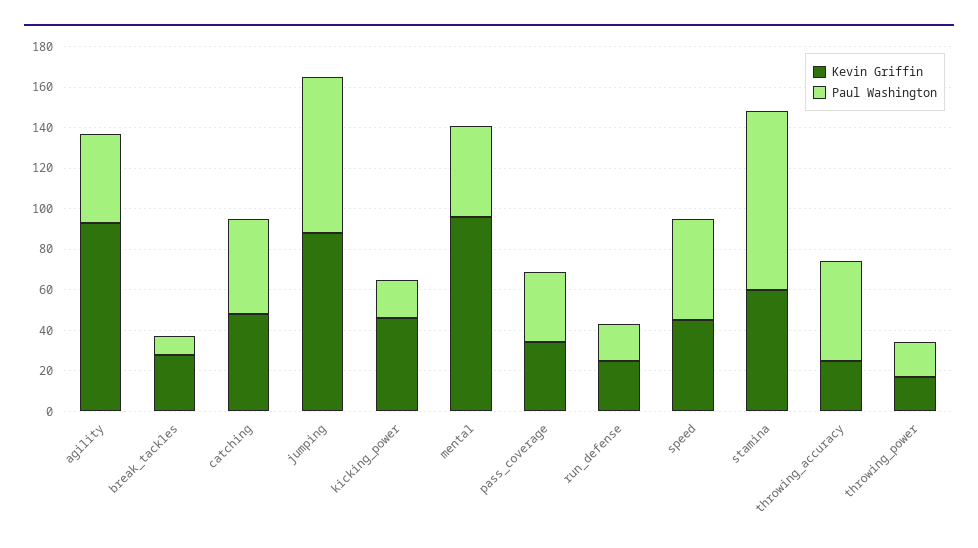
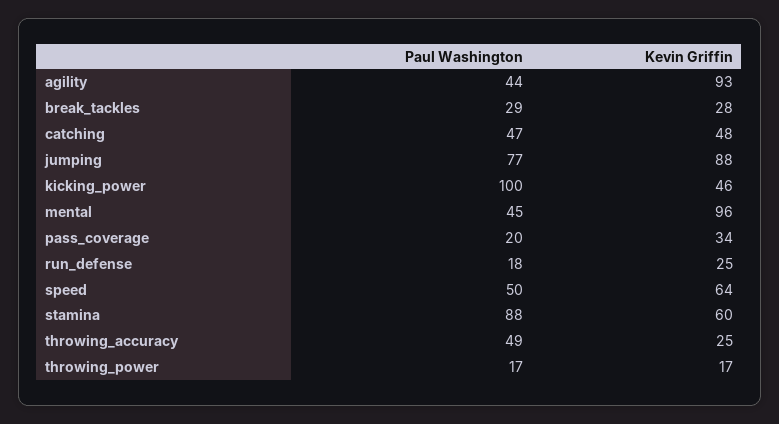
  {
    "Kevin Griffin": {
      "agility": 93,
      "break_tackles": 28,
      "catching": 48,
      "jumping": 88,
      "kicking_power": 46,
      "mental": 96,
      "pass_coverage": 34,
      "run_defense": 25,
-     "speed": 45,
+     "speed": 64,
      "stamina": 60,
      "throwing_accuracy": 25,
      "throwing_power": 17
    },
    "Paul Washington": {
      "agility": 44,
-     "break_tackles": 10,
+     "break_tackles": 29,
      "catching": 47,
      "jumping": 77,
-     "kicking_power": 20,
+     "kicking_power": 100,
      "mental": 45,
-     "pass_coverage": 35,
+     "pass_coverage": 20,
      "run_defense": 18,
      "speed": 50,
      "stamina": 88,
      "throwing_accuracy": 49,
      "throwing_power": 17
    }
  }

